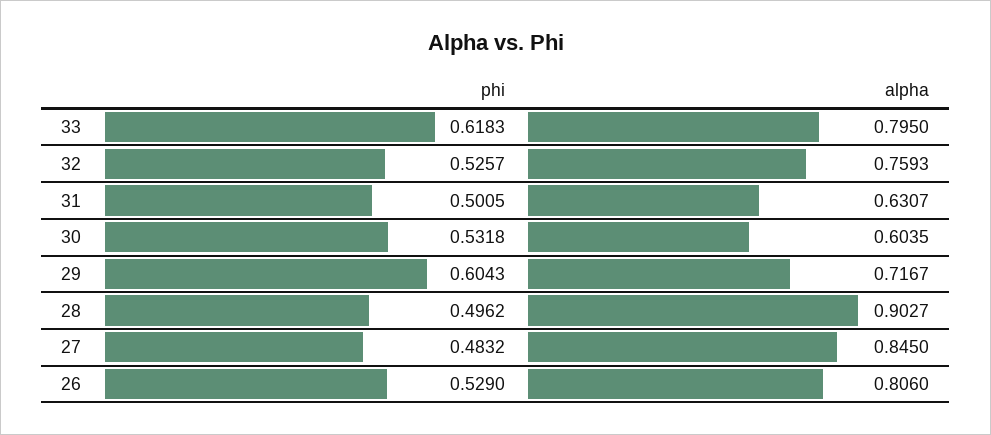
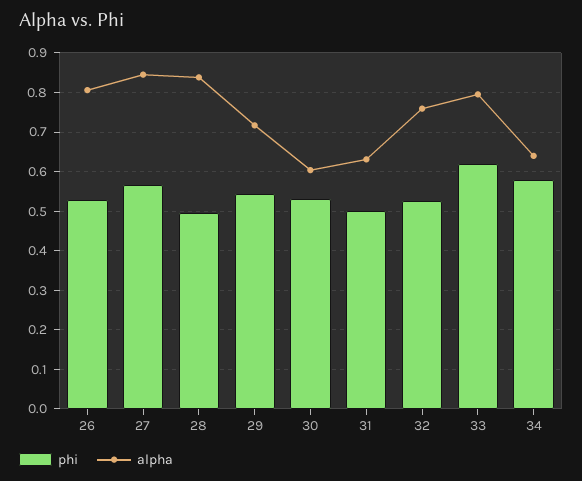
  {
    "phi": {
      "33": 0.6183,
      "32": 0.5257,
      "31": 0.5005,
      "30": 0.5318,
-     "29": 0.6043,
+     "29": 0.54,
      "28": 0.4962,
-     "27": 0.4832,
+     "27": 0.56,
-     "26": 0.529
+     "26": 0.529,
+     "34": 0.58
    },
    "alpha": {
      "33": 0.795,
      "32": 0.7593,
      "31": 0.6307,
      "30": 0.6035,
      "29": 0.7167,
-     "28": 0.9027,
+     "28": 0.84,
      "27": 0.845,
-     "26": 0.806
+     "26": 0.806,
+     "34": 0.64
    }
  }

